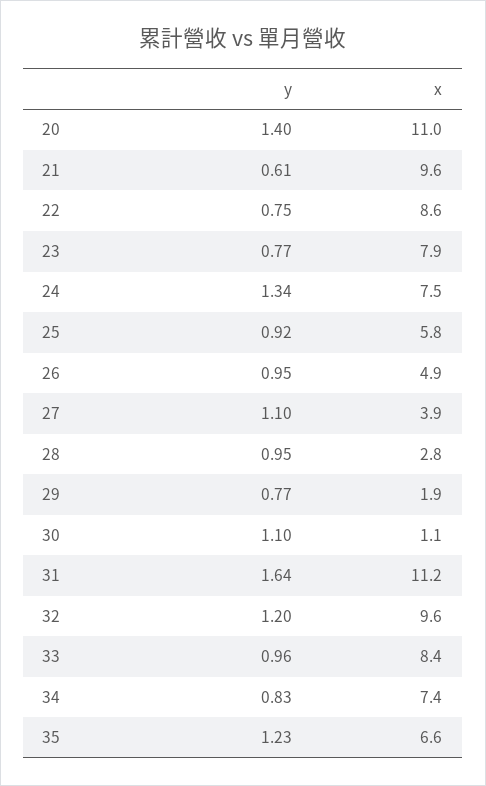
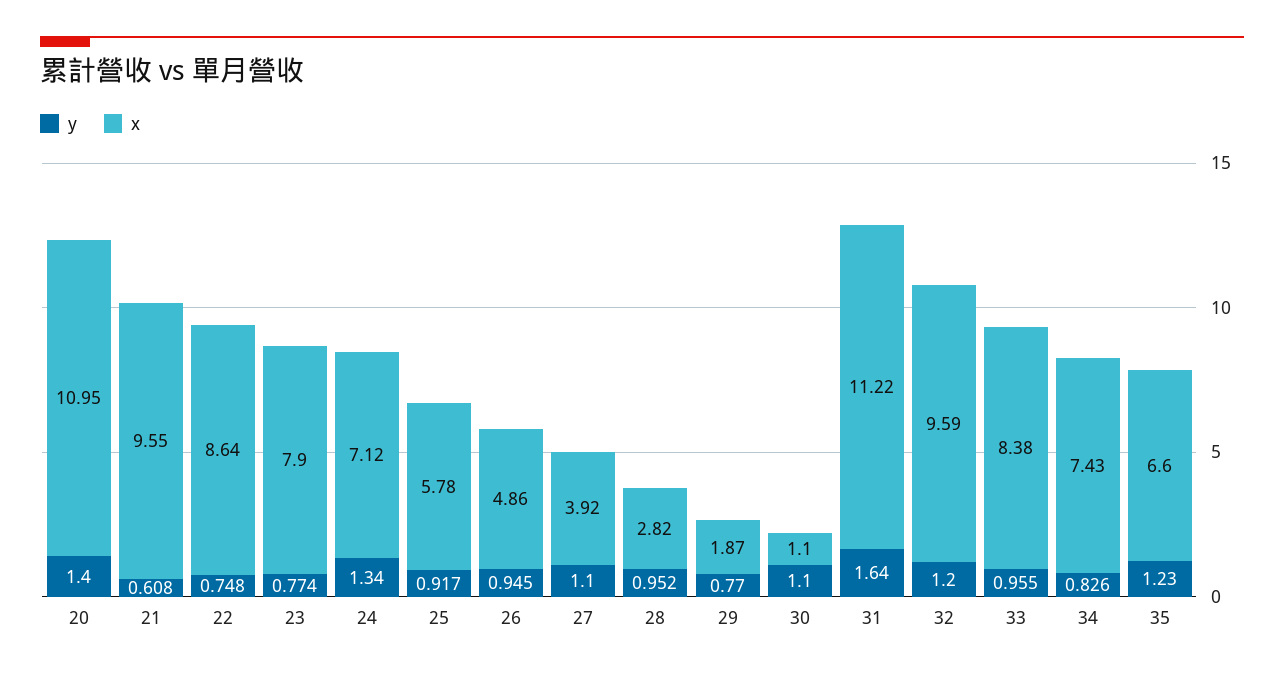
  {
    "y": {
      "20": 1.4,
      "21": 0.608,
      "22": 0.748,
      "23": 0.774,
      "24": 1.34,
      "25": 0.917,
      "26": 0.945,
      "27": 1.1,
      "28": 0.952,
      "29": 0.77,
      "30": 1.1,
      "31": 1.64,
      "32": 1.2,
      "33": 0.955,
      "34": 0.826,
      "35": 1.23
    },
    "x": {
      "20": 10.95,
      "21": 9.55,
      "22": 8.64,
      "23": 7.9,
-     "24": 7.5,
+     "24": 7.12,
      "25": 5.78,
      "26": 4.86,
      "27": 3.92,
      "28": 2.82,
      "29": 1.87,
      "30": 1.1,
      "31": 11.22,
      "32": 9.59,
      "33": 8.38,
      "34": 7.43,
      "35": 6.6
    }
  }

